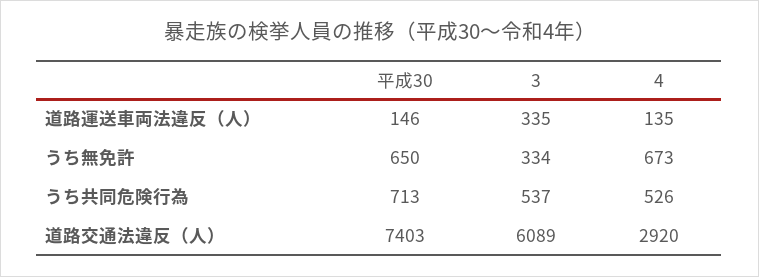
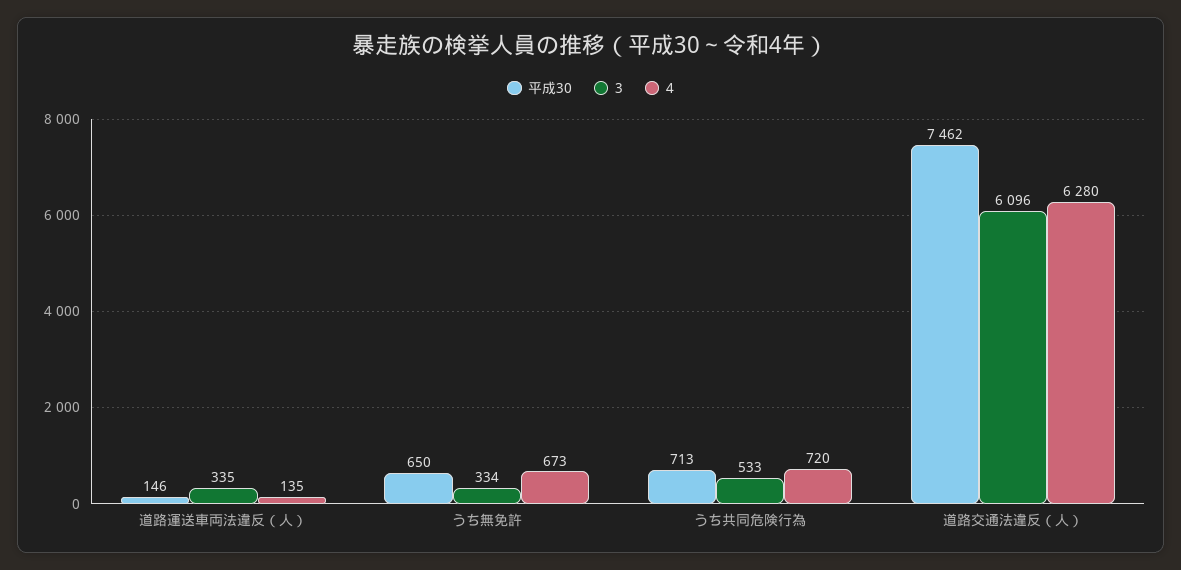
  {
    "平成30": {
      "道路運送車両法違反（人）": 146,
      "うち無免許": 650,
      "うち共同危険行為": 713,
-     "道路交通法違反（人）": 7403
+     "道路交通法違反（人）": 7462
    },
    "3": {
      "道路運送車両法違反（人）": 335,
      "うち無免許": 334,
-     "うち共同危険行為": 537,
+     "うち共同危険行為": 533,
-     "道路交通法違反（人）": 6089
+     "道路交通法違反（人）": 6096
    },
    "4": {
      "道路運送車両法違反（人）": 135,
      "うち無免許": 673,
-     "うち共同危険行為": 526,
+     "うち共同危険行為": 720,
-     "道路交通法違反（人）": 2920
+     "道路交通法違反（人）": 6280
    }
  }

